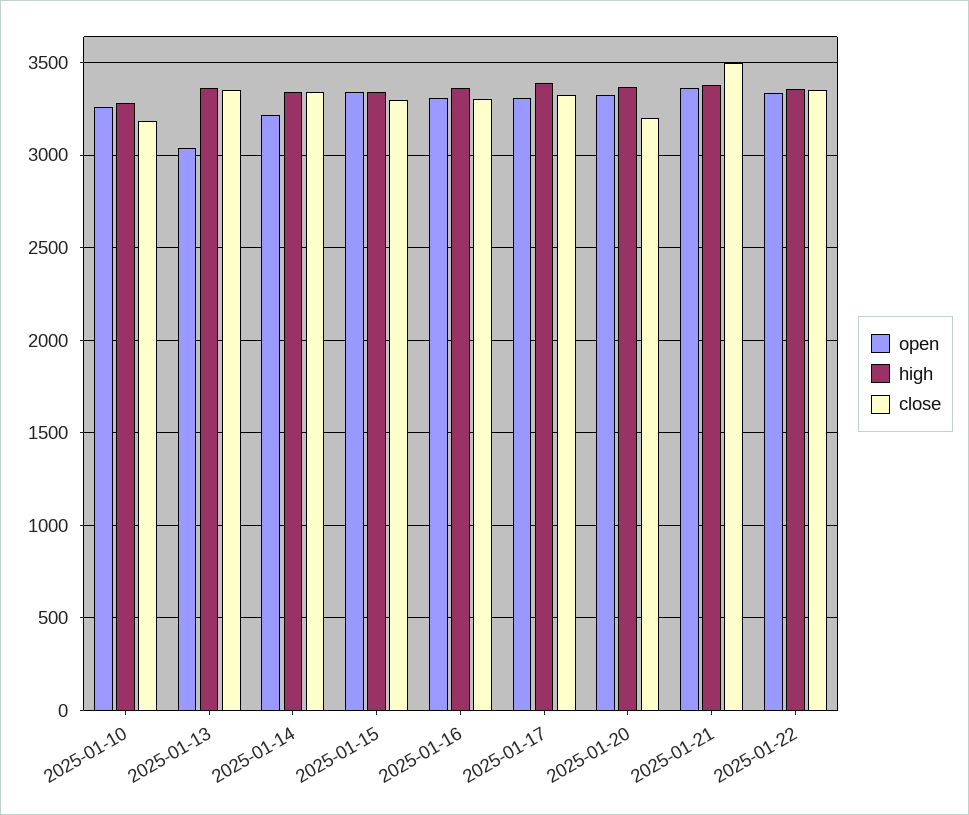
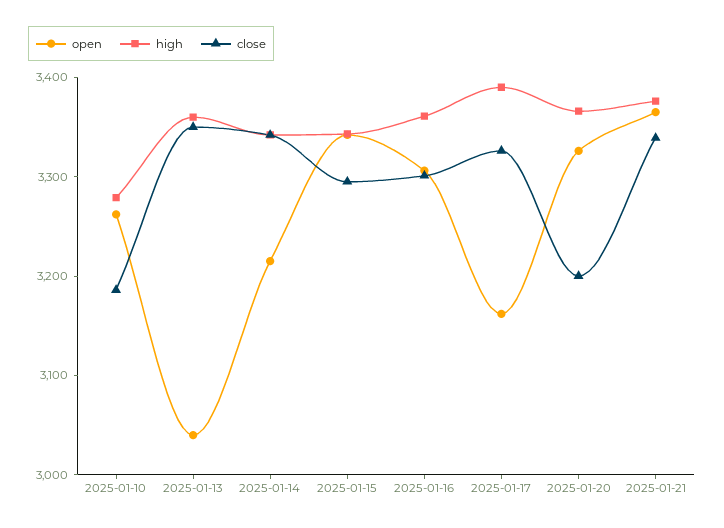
  {
    "open": {
      "2025-01-10": 3260,
      "2025-01-13": 3040,
      "2025-01-14": 3220,
      "2025-01-15": 3340,
      "2025-01-16": 3300,
-     "2025-01-17": 3300,
+     "2025-01-17": 3160,
      "2025-01-20": 3320,
-     "2025-01-21": 3360,
+     "2025-01-21": 3360
-     "2025-01-22": 3350
    },
    "high": {
      "2025-01-10": 3280,
      "2025-01-13": 3360,
      "2025-01-14": 3340,
      "2025-01-15": 3340,
      "2025-01-16": 3360,
      "2025-01-17": 3400,
      "2025-01-20": 3360,
-     "2025-01-21": 3380,
+     "2025-01-21": 3380
-     "2025-01-22": 3350
    },
    "close": {
      "2025-01-10": 3180,
      "2025-01-13": 3360,
      "2025-01-14": 3340,
      "2025-01-15": 3300,
      "2025-01-16": 3300,
      "2025-01-17": 3320,
      "2025-01-20": 3200,
-     "2025-01-21": 3500,
+     "2025-01-21": 3340
-     "2025-01-22": 3350
    }
  }

